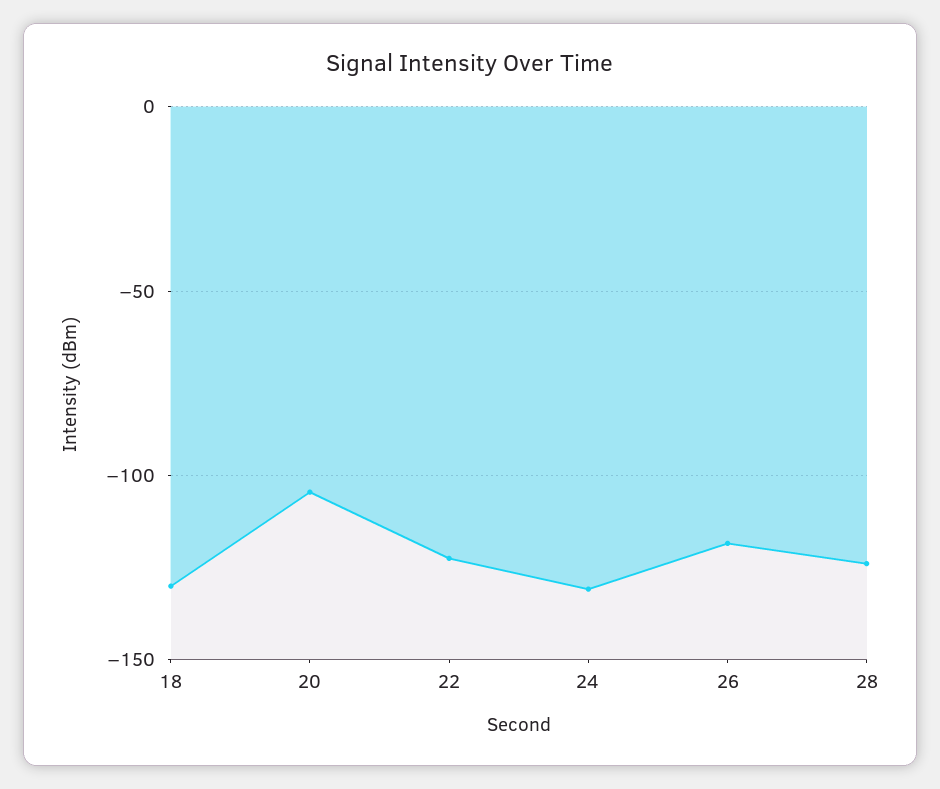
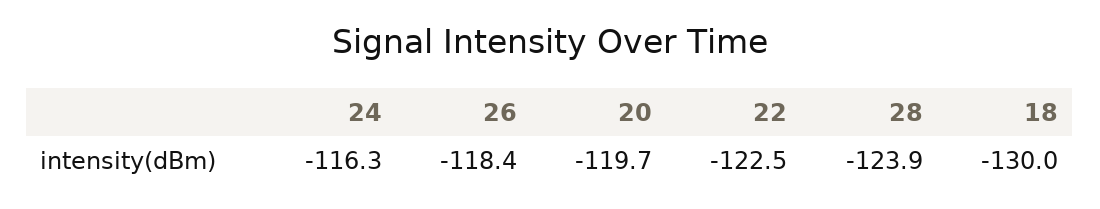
  {
    "18": -130,
-   "20": -105,
+   "20": -119.7,
    "22": -122.5,
-   "24": -130,
+   "24": -116.3,
    "26": -118.4,
    "28": -123.9
  }

